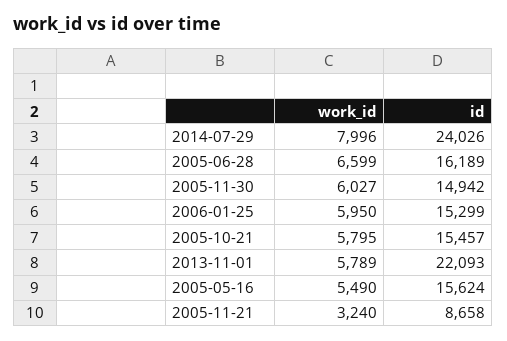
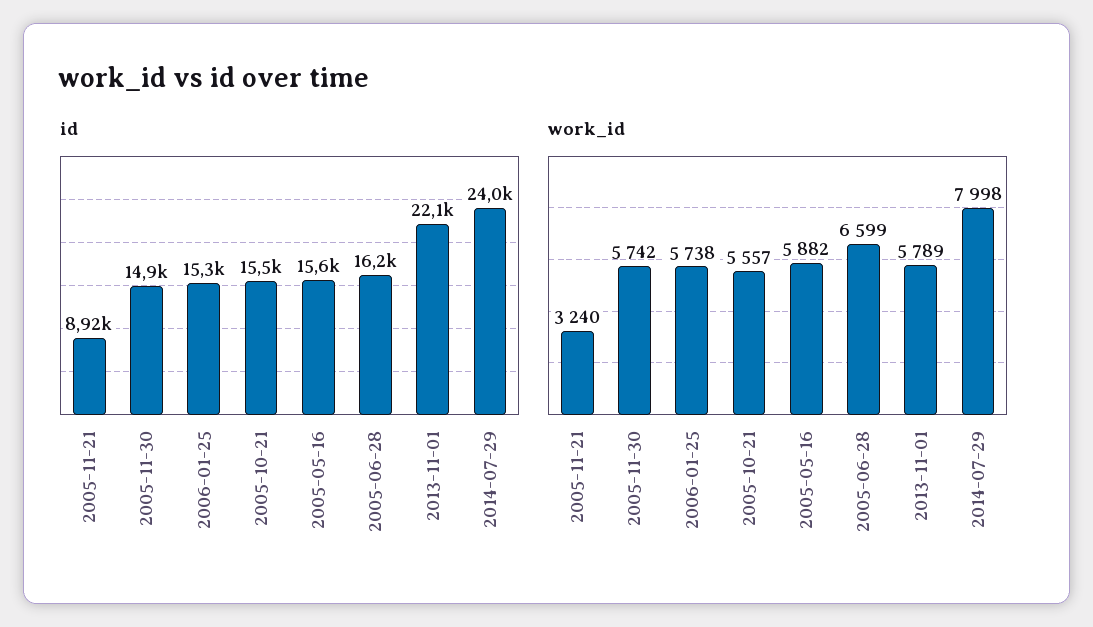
  {
    "work_id": {
-     "2014-07-29": 7996,
+     "2014-07-29": 7998,
      "2005-06-28": 6599,
-     "2005-11-30": 6027,
+     "2005-11-30": 5742,
-     "2006-01-25": 5950,
+     "2006-01-25": 5738,
-     "2005-10-21": 5795,
+     "2005-10-21": 5557,
      "2013-11-01": 5789,
-     "2005-05-16": 5490,
+     "2005-05-16": 5882,
      "2005-11-21": 3240
    },
    "id": {
      "2014-07-29": 24026,
      "2005-06-28": 16189,
      "2005-11-30": 14942,
      "2006-01-25": 15299,
      "2005-10-21": 15457,
      "2013-11-01": 22093,
      "2005-05-16": 15624,
-     "2005-11-21": 8658
+     "2005-11-21": 8920
    }
  }

